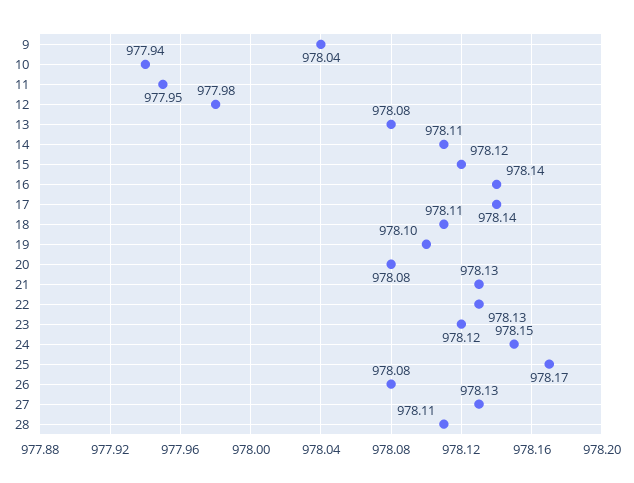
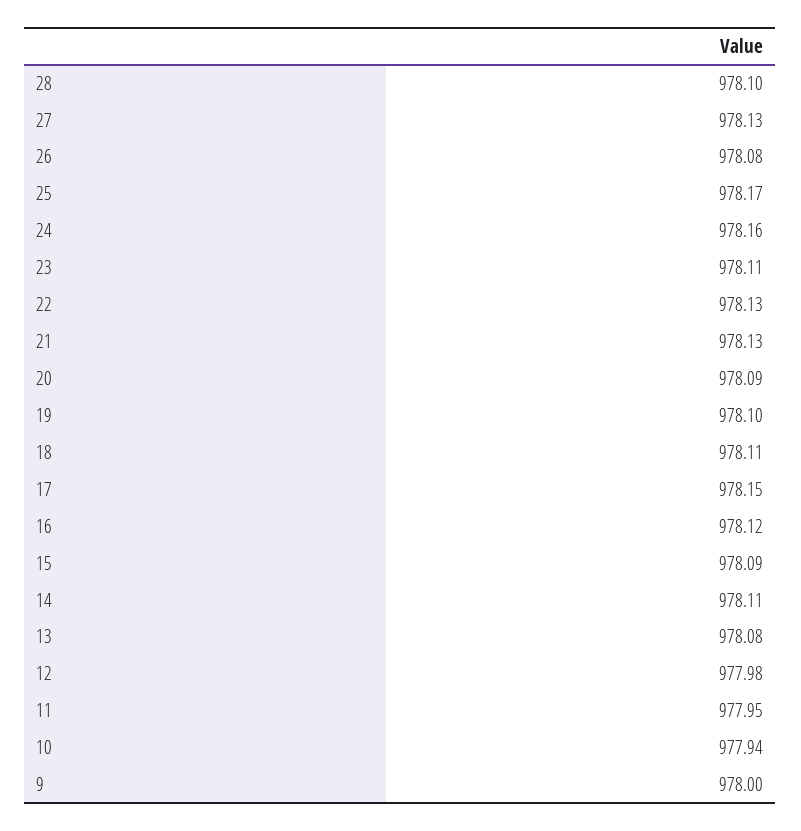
  {
-   "9": 978.04,
+   "9": 978,
    "10": 977.94,
    "11": 977.95,
    "12": 977.98,
    "13": 978.08,
    "14": 978.11,
-   "15": 978.12,
+   "15": 978.09,
-   "16": 978.14,
+   "16": 978.12,
-   "17": 978.14,
+   "17": 978.15,
    "18": 978.11,
    "19": 978.1,
-   "20": 978.08,
+   "20": 978.09,
    "21": 978.13,
    "22": 978.13,
-   "23": 978.12,
+   "23": 978.11,
-   "24": 978.15,
+   "24": 978.16,
    "25": 978.17,
    "26": 978.08,
    "27": 978.13,
-   "28": 978.11
+   "28": 978.1
  }

